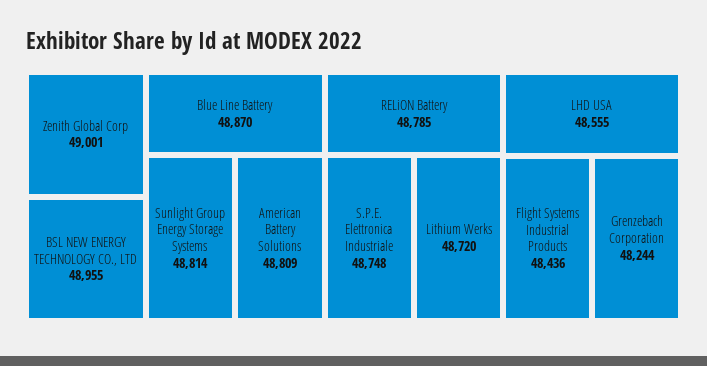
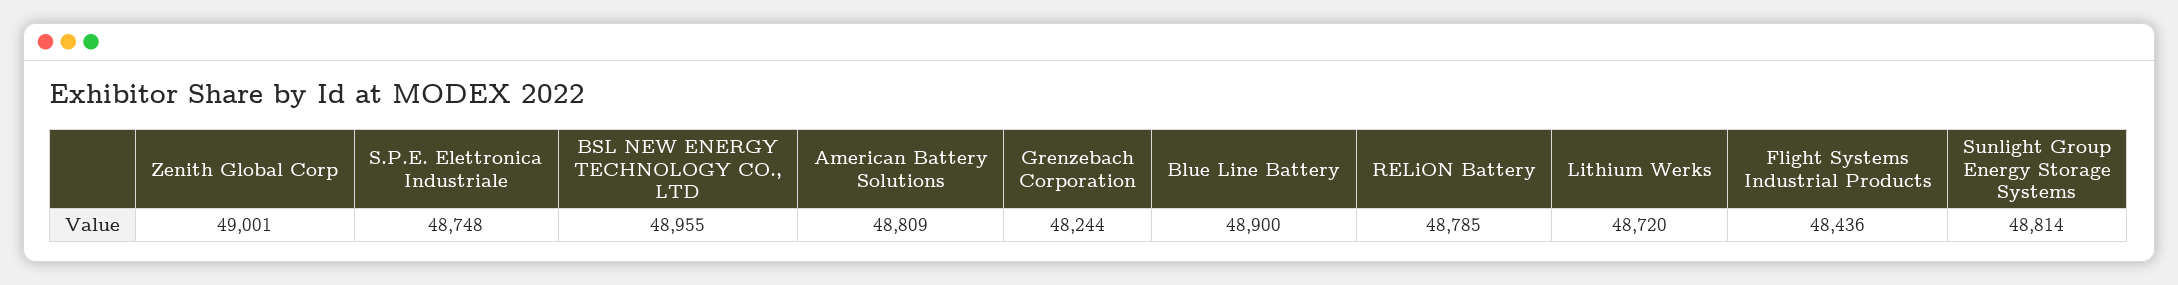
  {
    "Zenith Global Corp": 49001,
    "BSL NEW ENERGY TECHNOLOGY CO., LTD": 48955,
-   "Blue Line Battery": 48870,
+   "Blue Line Battery": 48900,
    "Sunlight Group Energy Storage Systems": 48814,
    "American Battery Solutions": 48809,
    "RELiON Battery": 48785,
    "S.P.E. Elettronica Industriale": 48748,
    "Lithium Werks": 48720,
-   "LHD USA": 48555,
    "Flight Systems Industrial Products": 48436,
    "Grenzebach Corporation": 48244
  }

